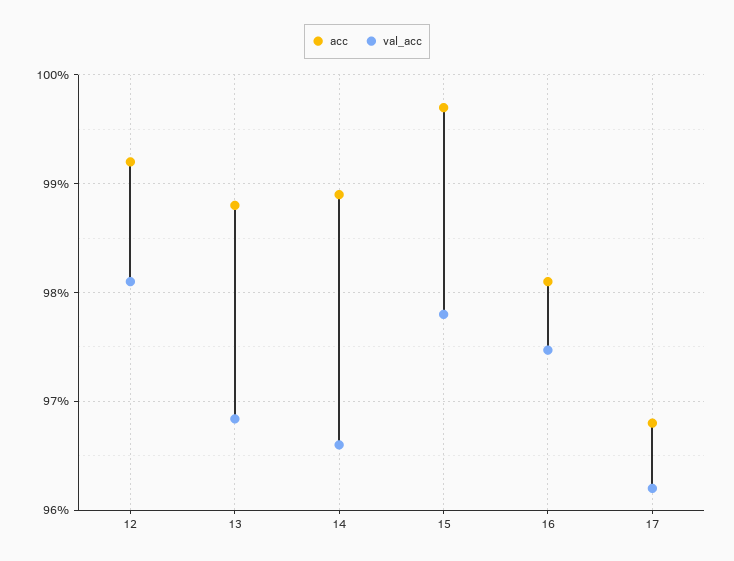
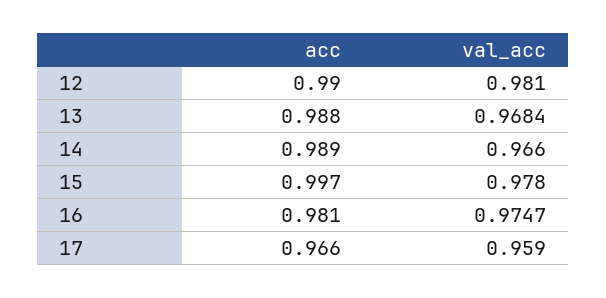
  {
    "acc": {
-     "12": 0.992,
+     "12": 0.99,
      "13": 0.988,
      "14": 0.989,
      "15": 0.997,
      "16": 0.981,
-     "17": 0.968
+     "17": 0.966
    },
    "val_acc": {
      "12": 0.981,
      "13": 0.9684,
      "14": 0.966,
      "15": 0.978,
      "16": 0.9747,
-     "17": 0.962
+     "17": 0.959
    }
  }

